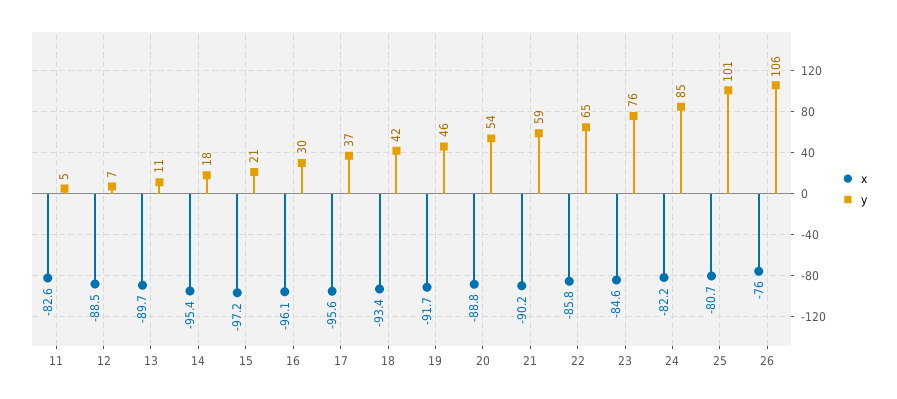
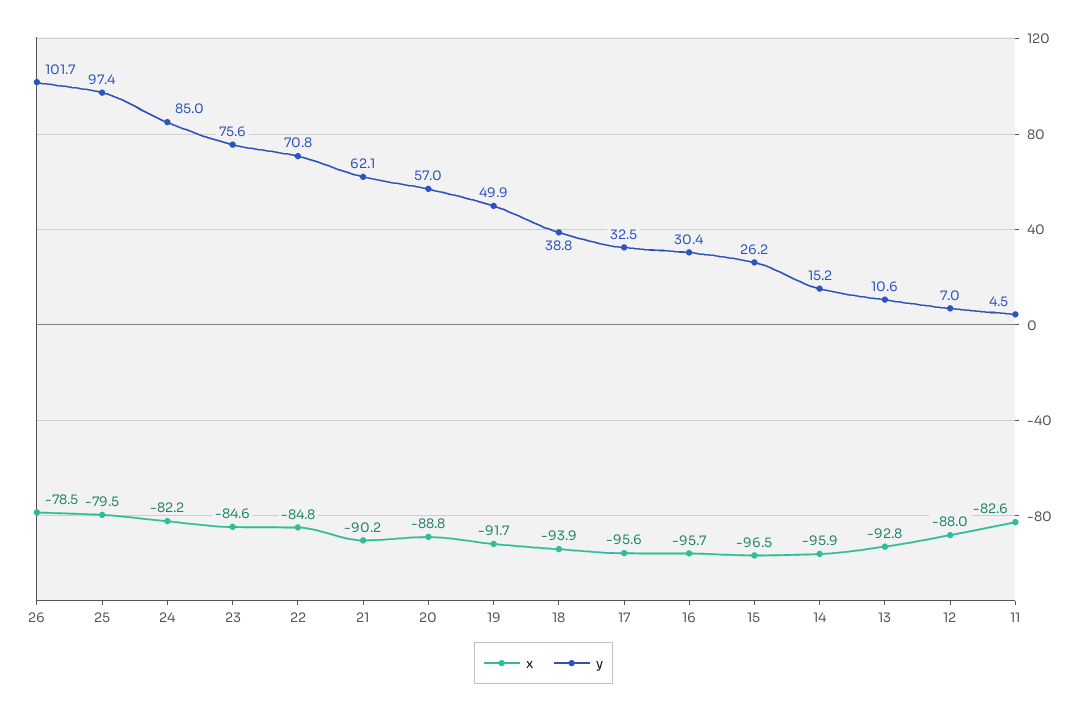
  {
    "x": {
      "11": -82.6,
-     "12": -88.5,
+     "12": -88,
-     "13": -89.7,
+     "13": -92.8,
-     "14": -95.4,
+     "14": -95.9,
-     "15": -97.2,
+     "15": -96.5,
-     "16": -96.1,
+     "16": -95.7,
      "17": -95.6,
-     "18": -93.4,
+     "18": -93.9,
      "19": -91.7,
      "20": -88.8,
      "21": -90.2,
-     "22": -85.8,
+     "22": -84.8,
      "23": -84.6,
      "24": -82.2,
-     "25": -80.7,
+     "25": -79.5,
-     "26": -76
+     "26": -78.5
    },
    "y": {
      "11": 4.5,
      "12": 7,
      "13": 10.6,
-     "14": 18,
+     "14": 15.2,
-     "15": 21,
+     "15": 26.2,
      "16": 30.4,
-     "17": 37,
+     "17": 32.5,
-     "18": 42,
+     "18": 38.8,
-     "19": 46,
+     "19": 49.9,
-     "20": 54,
+     "20": 57,
-     "21": 59,
+     "21": 62.1,
-     "22": 65,
+     "22": 70.8,
      "23": 75.6,
      "24": 85,
-     "25": 101,
+     "25": 97.4,
-     "26": 106
+     "26": 101.7
    }
  }

